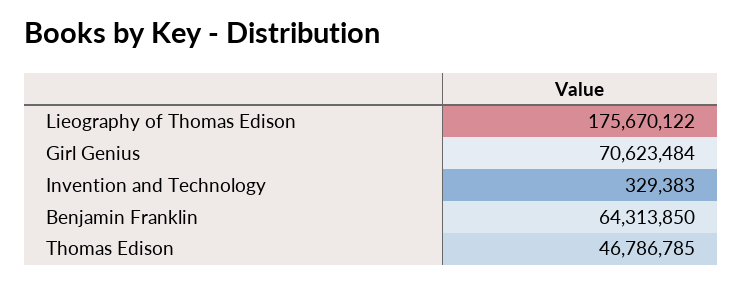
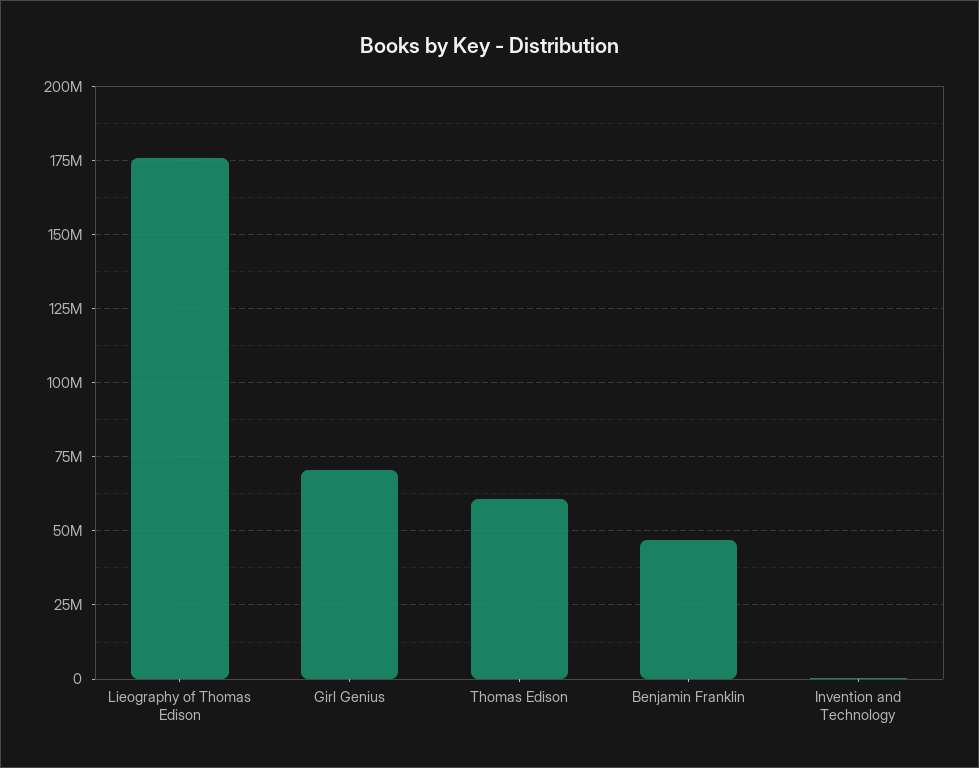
  {
    "Lieography of Thomas Edison": 175670122,
    "Girl Genius": 70623484,
    "Invention and Technology": 329383,
-   "Benjamin Franklin": 64313850,
+   "Benjamin Franklin": 47500000,
-   "Thomas Edison": 46786785
+   "Thomas Edison": 60000000
  }

